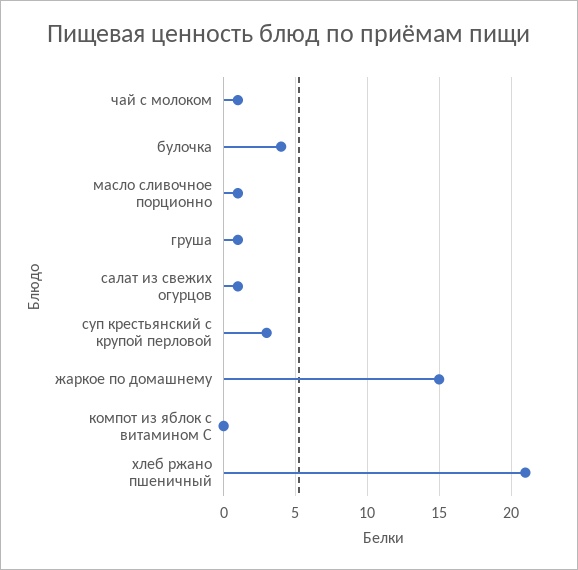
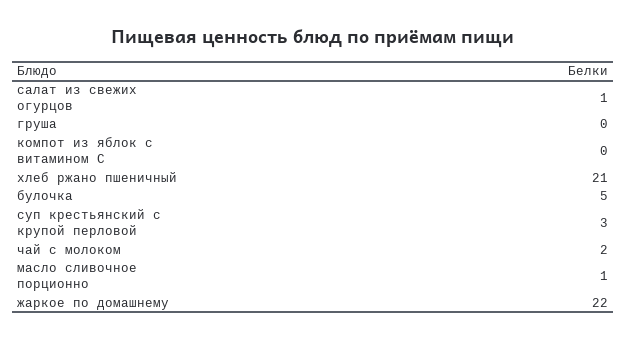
  {
-   "чай с молоком": 1,
+   "чай с молоком": 2,
-   "булочка": 4,
+   "булочка": 5,
    "масло сливочное порционно": 1,
-   "груша": 1,
+   "груша": 0,
    "салат из свежих огурцов": 1,
    "суп крестьянский с крупой перловой": 3,
-   "жаркое по домашнему": 15,
+   "жаркое по домашнему": 22,
    "компот из яблок с витамином С": 0,
    "хлеб ржано пшеничный": 21
  }

